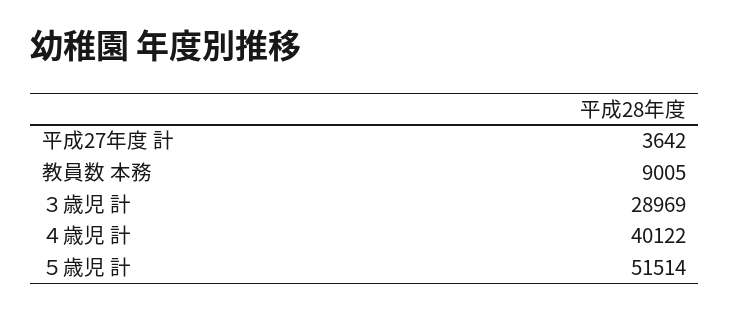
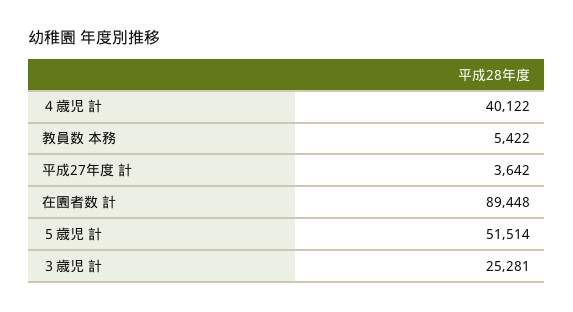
  {
    "平成27年度 計": 3642,
-   "教員数 本務": 9005,
+   "教員数 本務": 5422,
-   "３歳児 計": 28969,
+   "３歳児 計": 25281,
    "４歳児 計": 40122,
-   "５歳児 計": 51514
+   "５歳児 計": 51514,
+   "在園者数 計": 89448
  }

